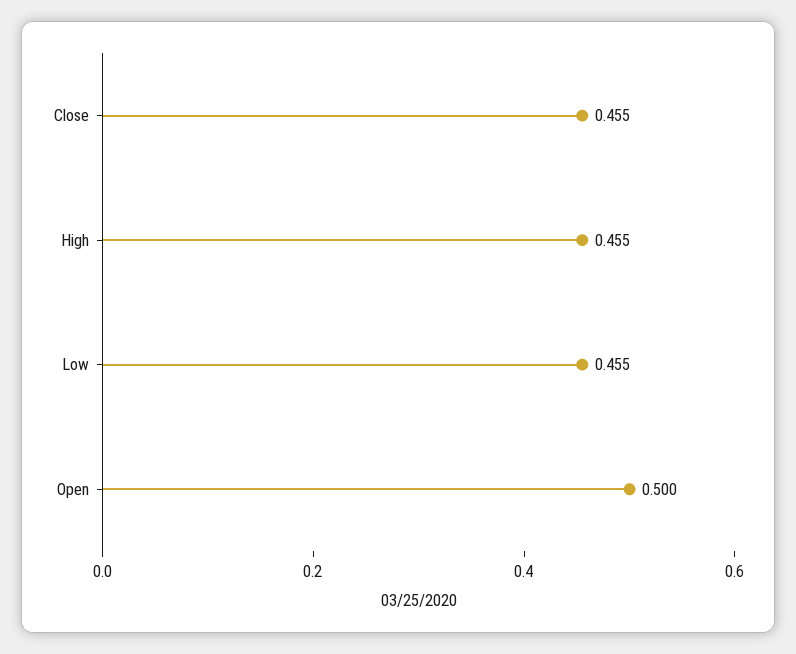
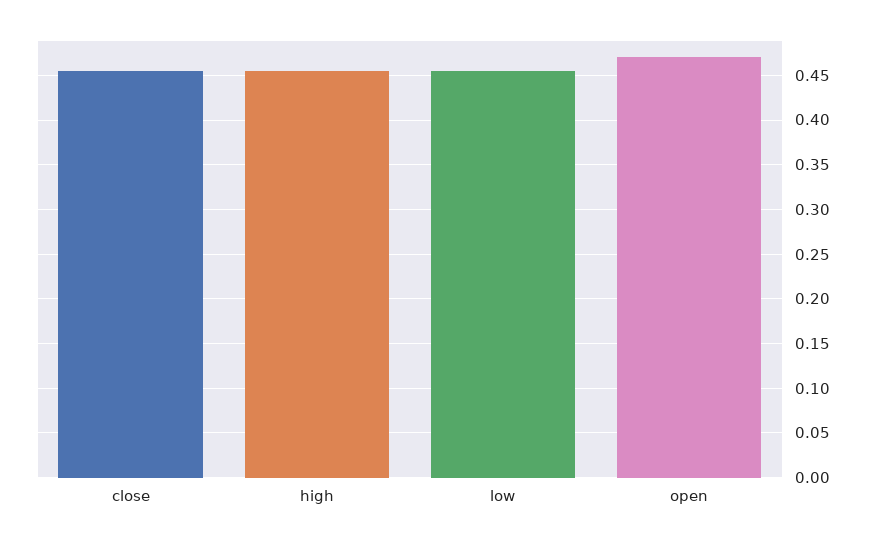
  {
    "Close": 0.455,
    "High": 0.455,
    "Low": 0.455,
-   "Open": 0.5
+   "Open": 0.47
  }

